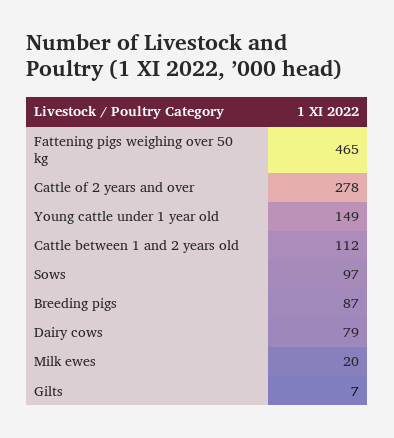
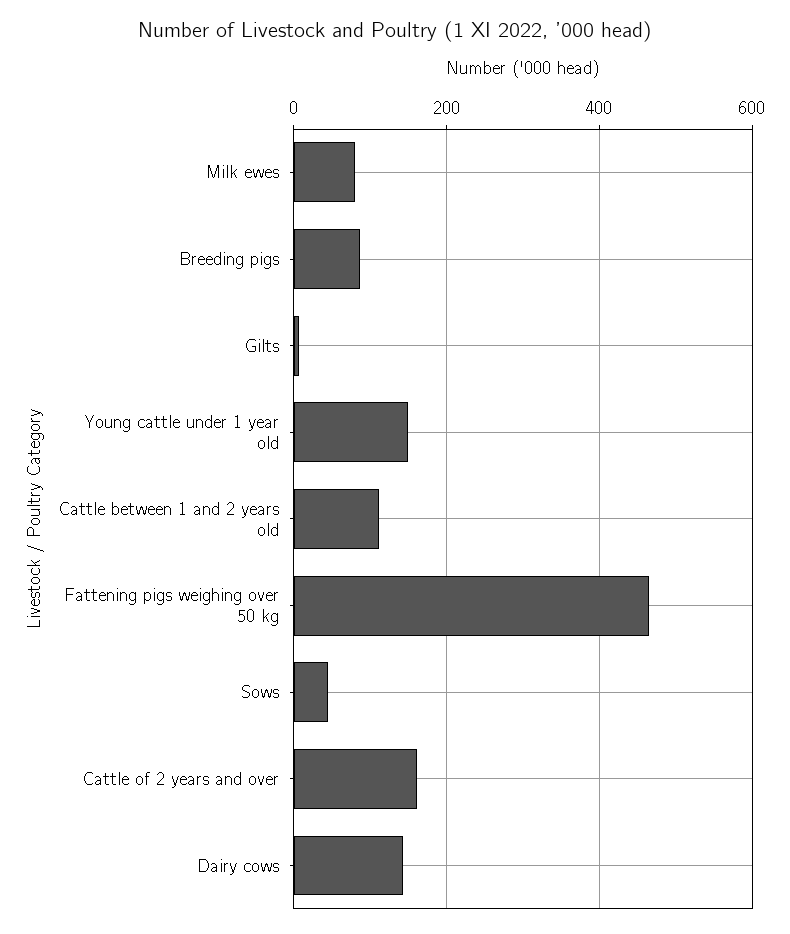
  {
    "Fattening pigs weighing over 50 kg": 465,
-   "Cattle of 2 years and over": 278,
+   "Cattle of 2 years and over": 160,
    "Young cattle under 1 year old": 149,
    "Cattle between 1 and 2 years old": 112,
-   "Sows": 97,
+   "Sows": 40,
    "Breeding pigs": 87,
-   "Dairy cows": 79,
+   "Dairy cows": 140,
-   "Milk ewes": 20,
+   "Milk ewes": 80,
    "Gilts": 7
  }

